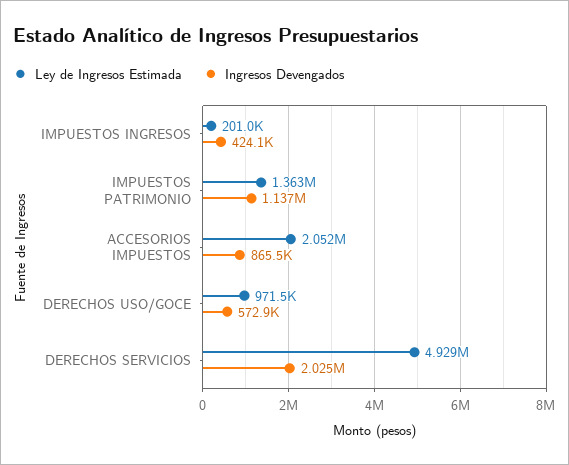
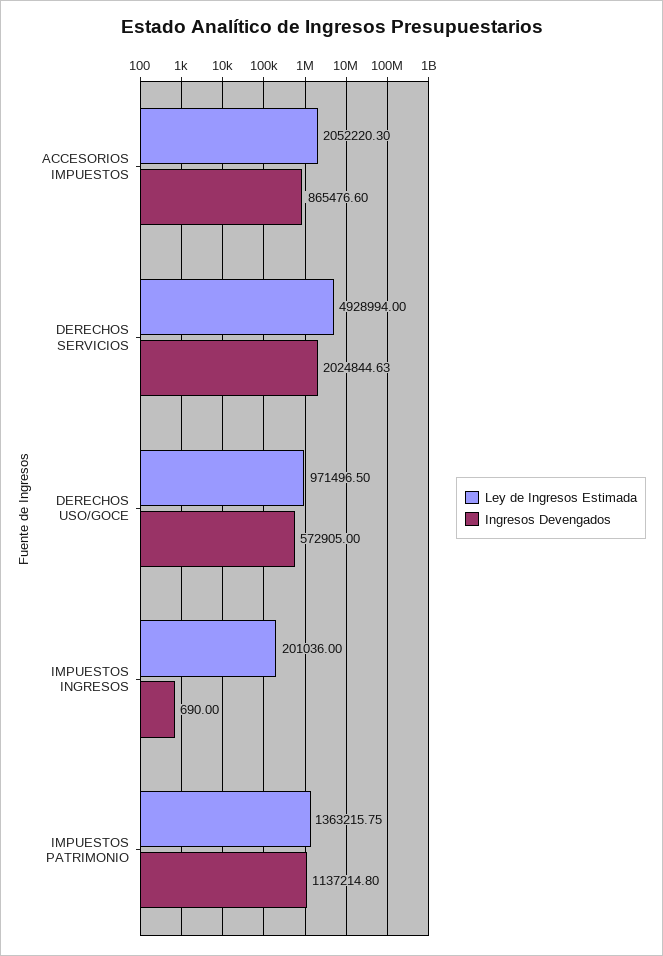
  {
    "Ley de Ingresos Estimada": {
      "IMPUESTOS INGRESOS": 201036,
      "IMPUESTOS PATRIMONIO": 1363215.75,
      "ACCESORIOS IMPUESTOS": 2052220.3,
      "DERECHOS USO/GOCE": 971496.5,
      "DERECHOS SERVICIOS": 4928994
    },
    "Ingresos Devengados": {
-     "IMPUESTOS INGRESOS": 424100,
+     "IMPUESTOS INGRESOS": 690,
      "IMPUESTOS PATRIMONIO": 1137214.8,
      "ACCESORIOS IMPUESTOS": 865476.6,
      "DERECHOS USO/GOCE": 572905,
      "DERECHOS SERVICIOS": 2024844.63
    }
  }

